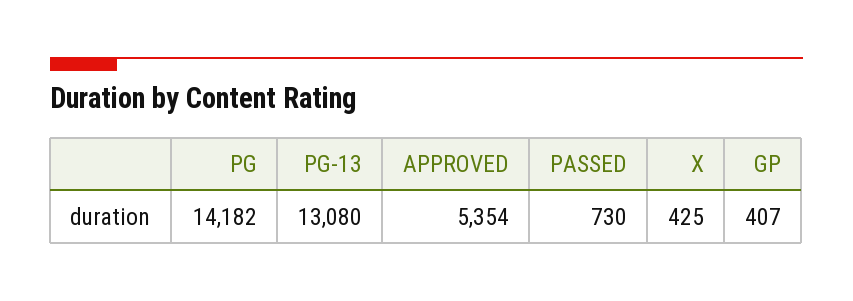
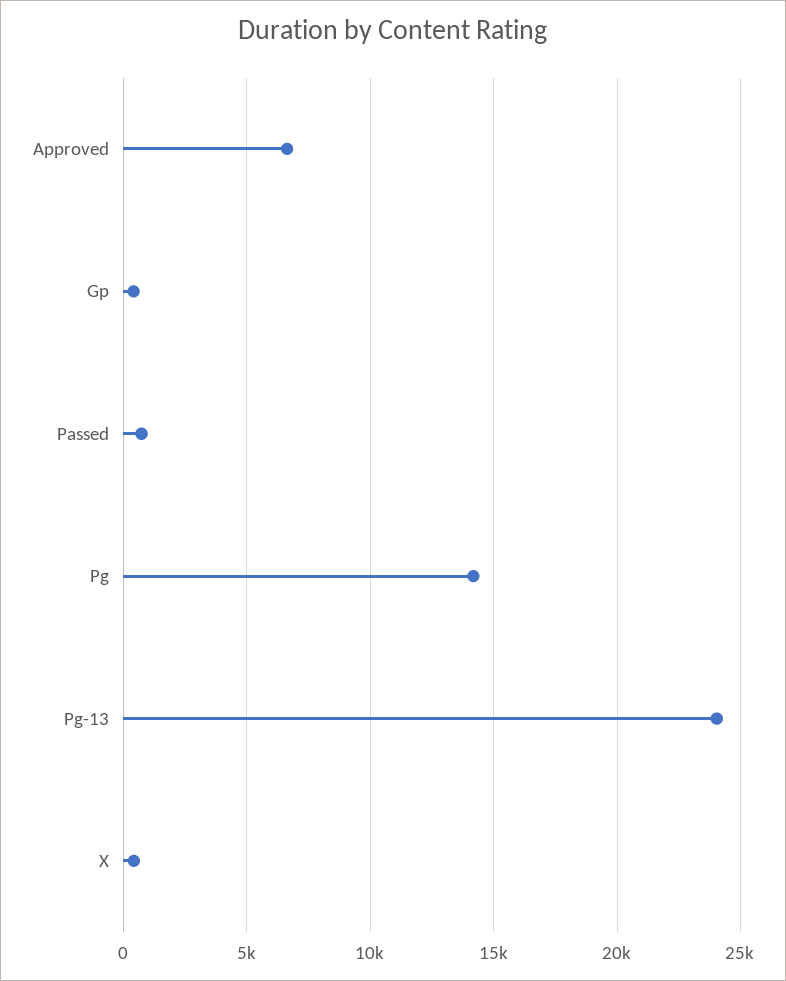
  {
    "PG": 14182,
-   "PG-13": 13080,
+   "PG-13": 24000,
-   "APPROVED": 5354,
+   "APPROVED": 6500,
    "PASSED": 730,
    "X": 425,
    "GP": 407
  }

